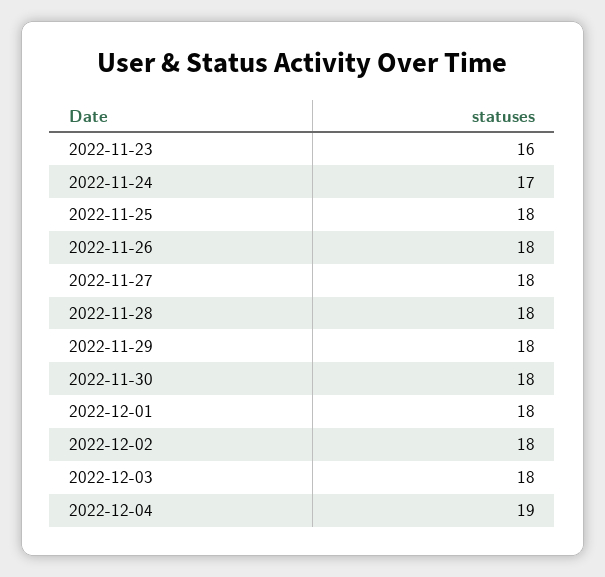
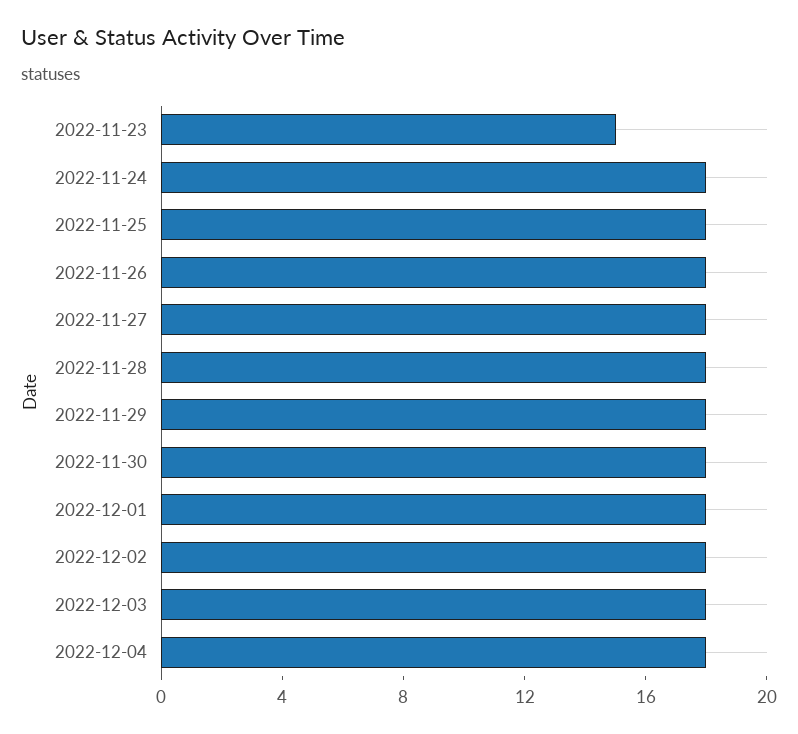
  {
-   "2022-11-23": 16,
+   "2022-11-23": 15,
-   "2022-11-24": 17,
+   "2022-11-24": 18,
    "2022-11-25": 18,
    "2022-11-26": 18,
    "2022-11-27": 18,
    "2022-11-28": 18,
    "2022-11-29": 18,
    "2022-11-30": 18,
    "2022-12-01": 18,
    "2022-12-02": 18,
    "2022-12-03": 18,
-   "2022-12-04": 19
+   "2022-12-04": 18
  }

